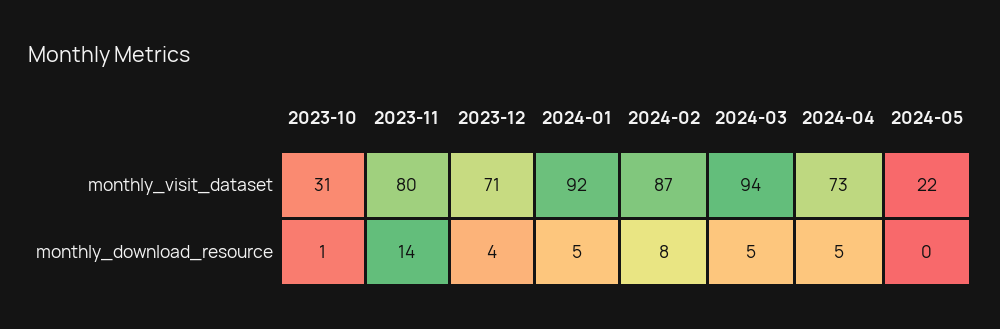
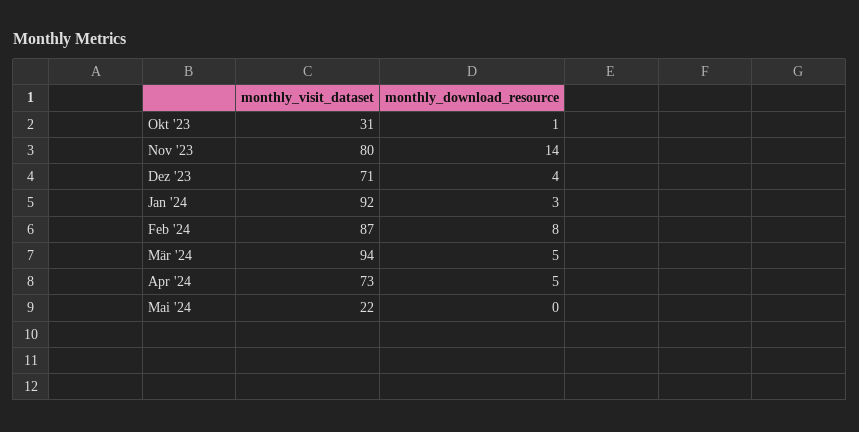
  {
    "2023-10": {
      "monthly_visit_dataset": 31,
      "monthly_download_resource": 1
    },
    "2023-11": {
      "monthly_visit_dataset": 80,
      "monthly_download_resource": 14
    },
    "2023-12": {
      "monthly_visit_dataset": 71,
      "monthly_download_resource": 4
    },
    "2024-01": {
      "monthly_visit_dataset": 92,
-     "monthly_download_resource": 5
+     "monthly_download_resource": 3
    },
    "2024-02": {
      "monthly_visit_dataset": 87,
      "monthly_download_resource": 8
    },
    "2024-03": {
      "monthly_visit_dataset": 94,
      "monthly_download_resource": 5
    },
    "2024-04": {
      "monthly_visit_dataset": 73,
      "monthly_download_resource": 5
    },
    "2024-05": {
      "monthly_visit_dataset": 22,
      "monthly_download_resource": 0
    }
  }

